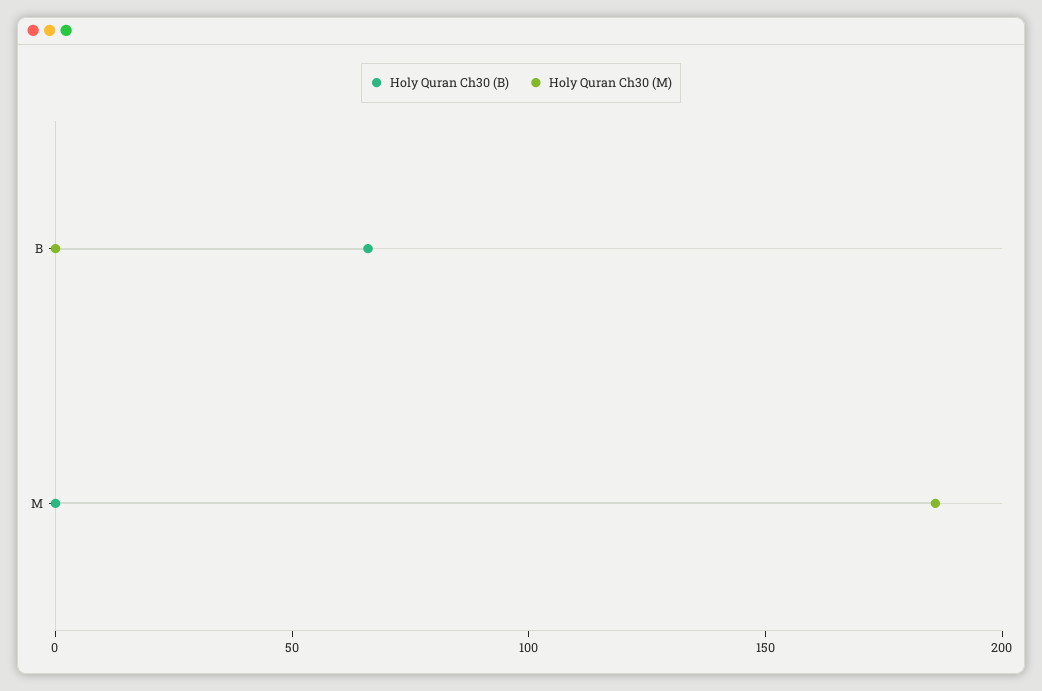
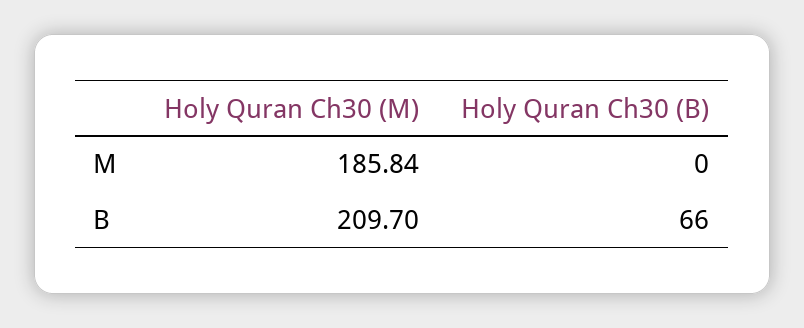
  {
    "Holy Quran Ch30 (B)": {
      "B": 66,
      "M": 0
    },
    "Holy Quran Ch30 (M)": {
-     "B": 0,
+     "B": 209.7,
      "M": 185.84
    }
  }

